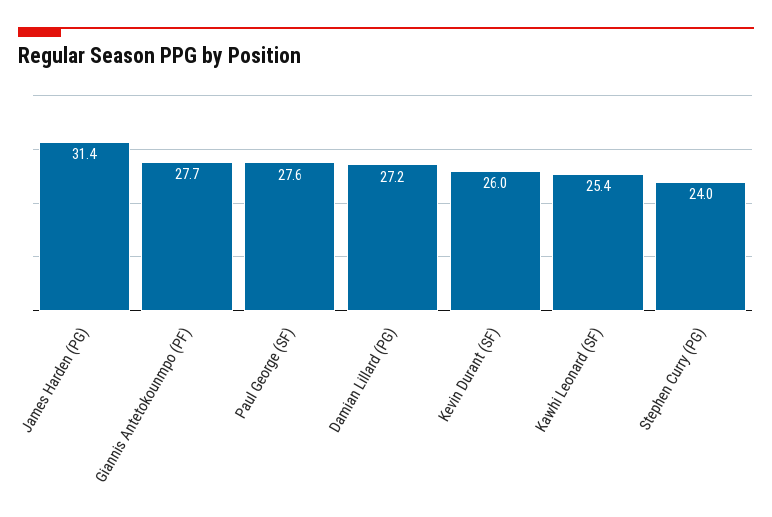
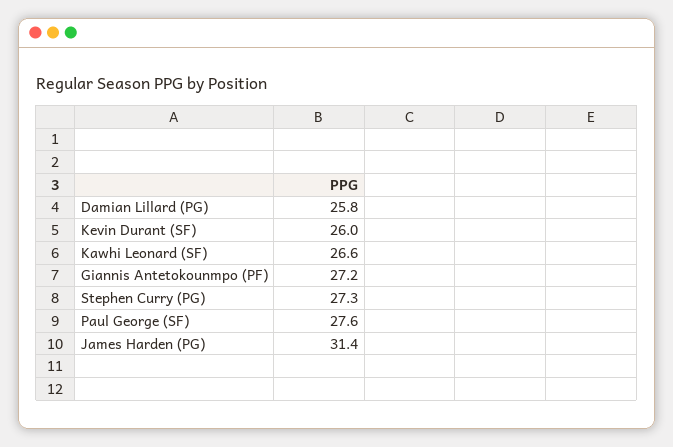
  {
    "James Harden (PG)": 31.4,
-   "Giannis Antetokounmpo (PF)": 27.7,
+   "Giannis Antetokounmpo (PF)": 27.2,
    "Paul George (SF)": 27.6,
-   "Damian Lillard (PG)": 27.2,
+   "Damian Lillard (PG)": 25.8,
    "Kevin Durant (SF)": 26,
-   "Kawhi Leonard (SF)": 25.4,
+   "Kawhi Leonard (SF)": 26.6,
-   "Stephen Curry (PG)": 24
+   "Stephen Curry (PG)": 27.3
  }

